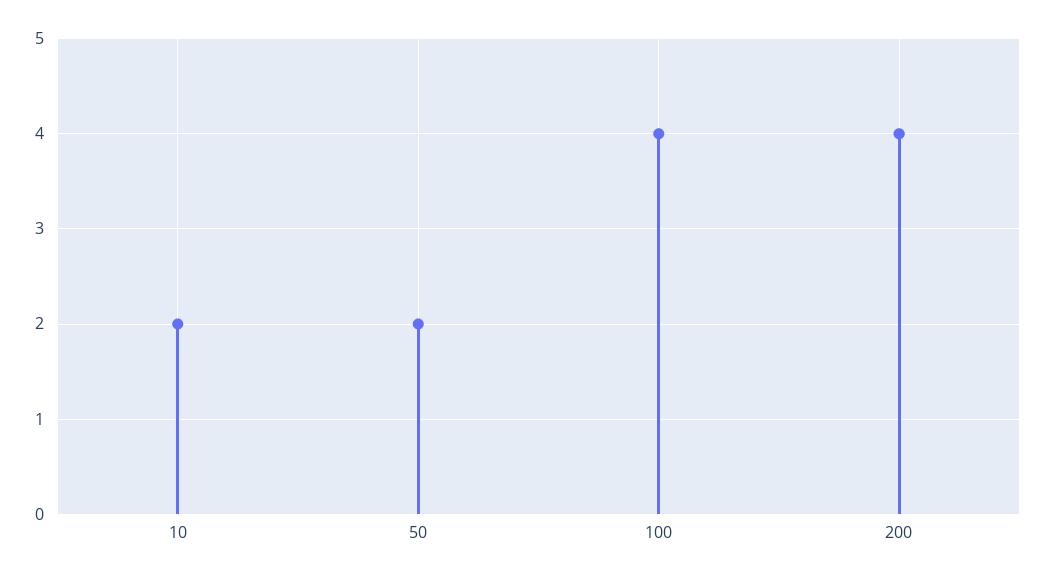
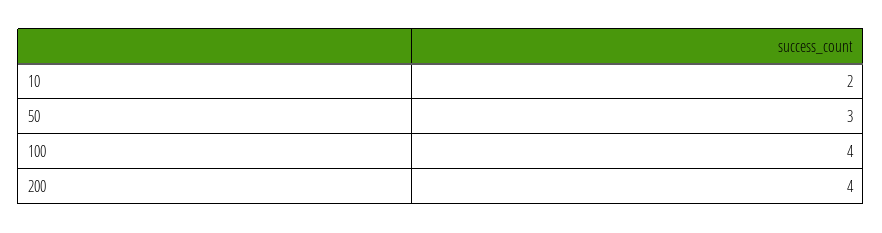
  {
    "10": 2,
-   "50": 2,
+   "50": 3,
    "100": 4,
    "200": 4
  }

